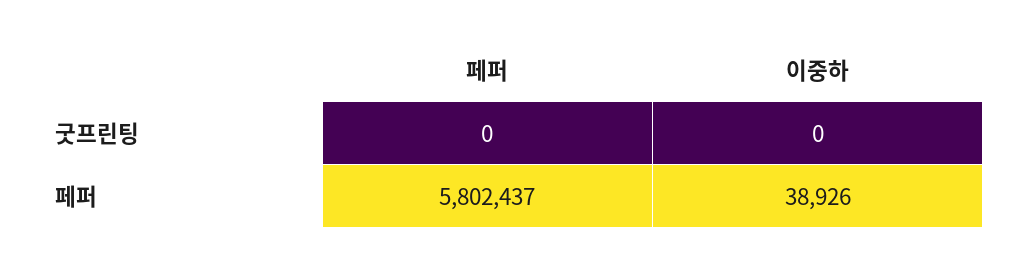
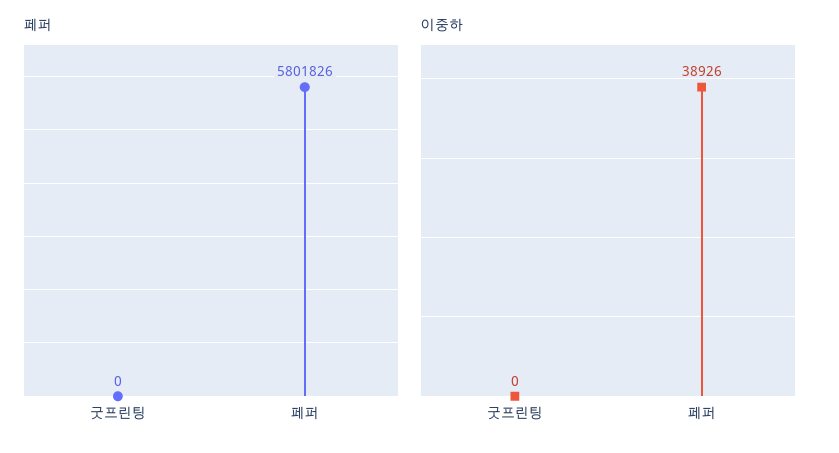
  {
    "페퍼": {
      "굿프린팅": 0,
-     "페퍼": 5802437
+     "페퍼": 5801826
    },
    "이중하": {
      "굿프린팅": 0,
      "페퍼": 38926
    }
  }

